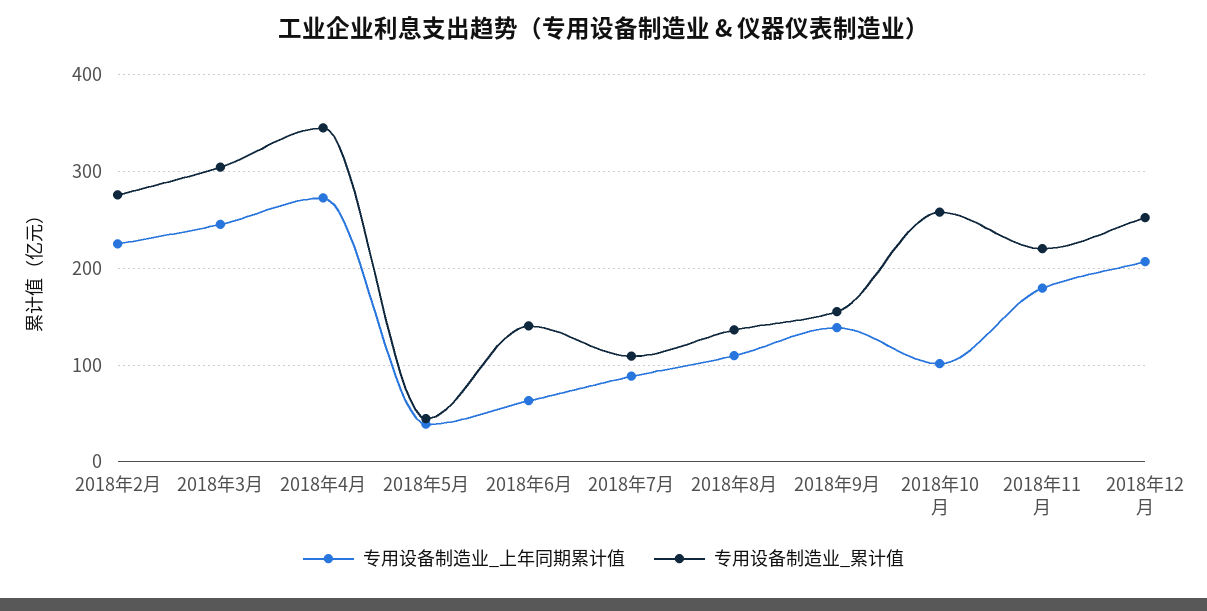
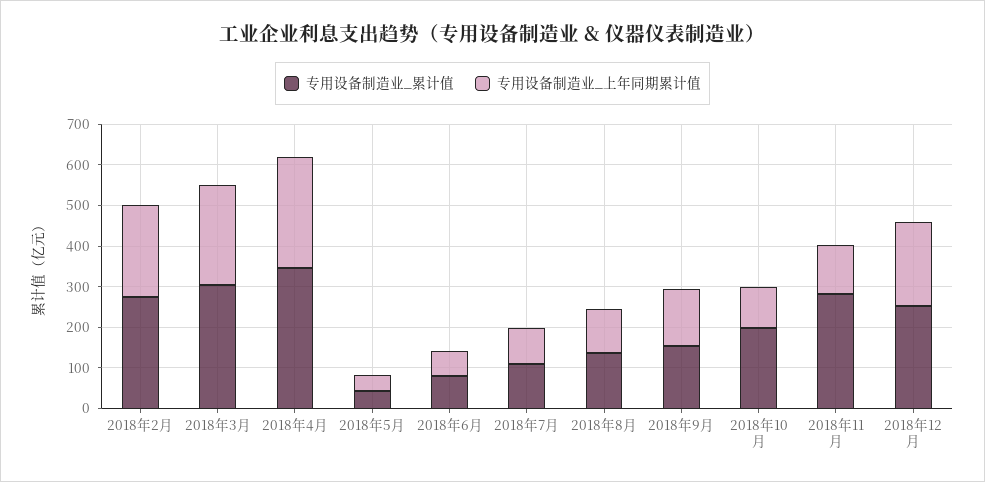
  {
    "专用设备制造业_上年同期累计值": {
      "2018年2月": 230,
      "2018年3月": 250,
      "2018年4月": 270,
      "2018年5月": 40,
      "2018年6月": 60,
      "2018年7月": 90,
      "2018年8月": 110,
      "2018年9月": 140,
      "2018年10月": 100,
-     "2018年11月": 180,
+     "2018年11月": 120,
      "2018年12月": 210
    },
    "专用设备制造业_累计值": {
      "2018年2月": 280,
      "2018年3月": 300,
      "2018年4月": 350,
      "2018年5月": 40,
-     "2018年6月": 140,
+     "2018年6月": 80,
      "2018年7月": 110,
      "2018年8月": 140,
      "2018年9月": 160,
-     "2018年10月": 260,
+     "2018年10月": 200,
-     "2018年11月": 220,
+     "2018年11月": 280,
      "2018年12月": 250
    }
  }

